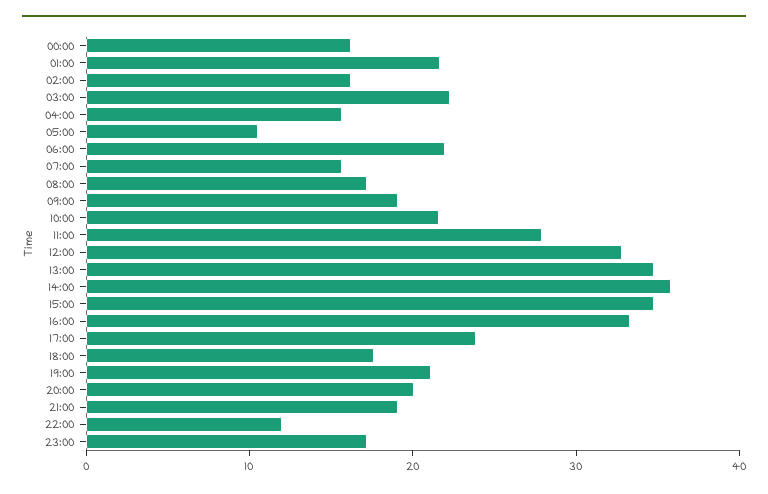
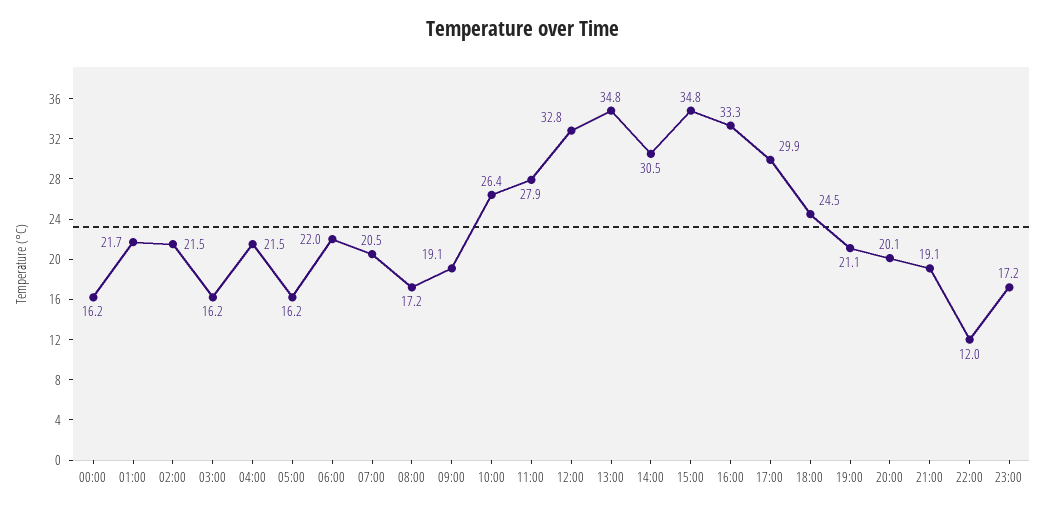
  {
    "00:00": 16.2,
    "01:00": 21.7,
-   "02:00": 16,
+   "02:00": 21.5,
-   "03:00": 22,
+   "03:00": 16.2,
-   "04:00": 16,
+   "04:00": 21.5,
-   "05:00": 10,
+   "05:00": 16.2,
    "06:00": 22,
-   "07:00": 16,
+   "07:00": 20.5,
    "08:00": 17.2,
    "09:00": 19.1,
-   "10:00": 22,
+   "10:00": 26.4,
    "11:00": 27.9,
    "12:00": 32.8,
    "13:00": 34.8,
-   "14:00": 36,
+   "14:00": 30.5,
    "15:00": 34.8,
    "16:00": 33.3,
-   "17:00": 24,
+   "17:00": 29.9,
-   "18:00": 18,
+   "18:00": 24.5,
    "19:00": 21.1,
    "20:00": 20.1,
    "21:00": 19.1,
    "22:00": 12,
    "23:00": 17.2
  }

